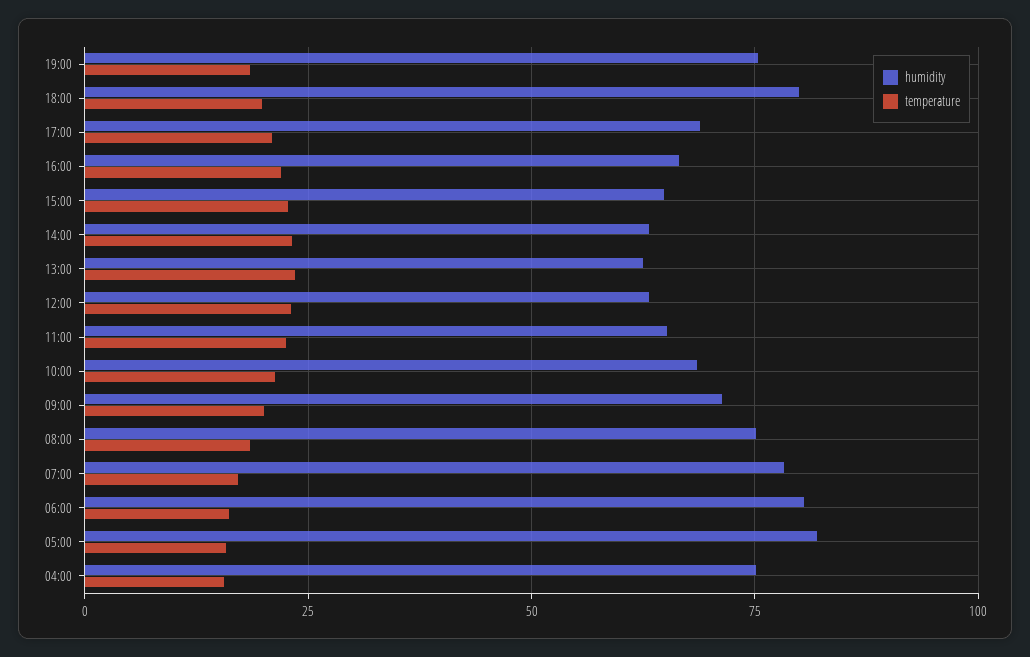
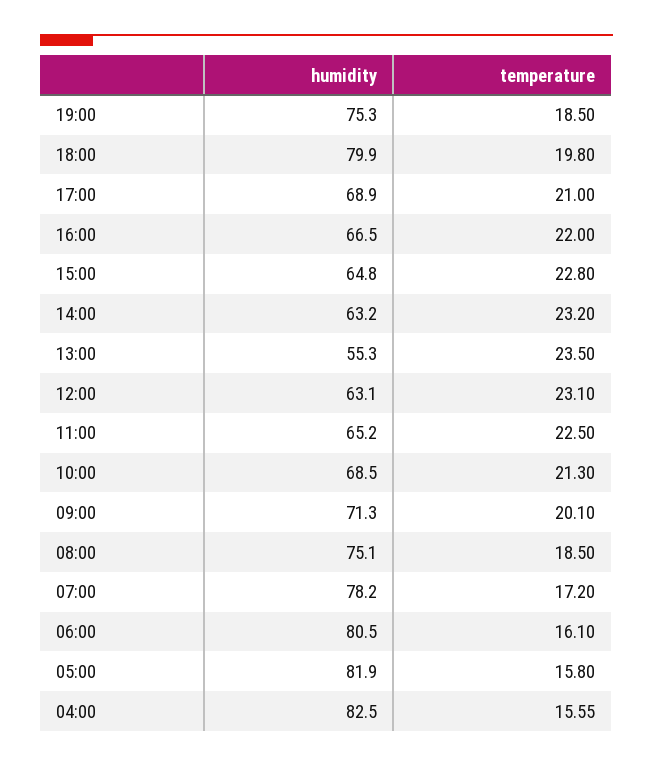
  {
    "humidity": {
      "19:00": 75.3,
      "18:00": 79.9,
      "17:00": 68.9,
      "16:00": 66.5,
      "15:00": 64.8,
      "14:00": 63.2,
-     "13:00": 62.5,
+     "13:00": 55.3,
      "12:00": 63.1,
      "11:00": 65.2,
      "10:00": 68.5,
      "09:00": 71.3,
      "08:00": 75.1,
      "07:00": 78.2,
      "06:00": 80.5,
      "05:00": 81.9,
-     "04:00": 75
+     "04:00": 82.5
    },
    "temperature": {
      "19:00": 18.5,
      "18:00": 19.8,
      "17:00": 21,
      "16:00": 22,
      "15:00": 22.8,
      "14:00": 23.2,
      "13:00": 23.5,
      "12:00": 23.1,
      "11:00": 22.5,
      "10:00": 21.3,
      "09:00": 20.1,
      "08:00": 18.5,
      "07:00": 17.2,
      "06:00": 16.1,
      "05:00": 15.8,
      "04:00": 15.55
    }
  }

